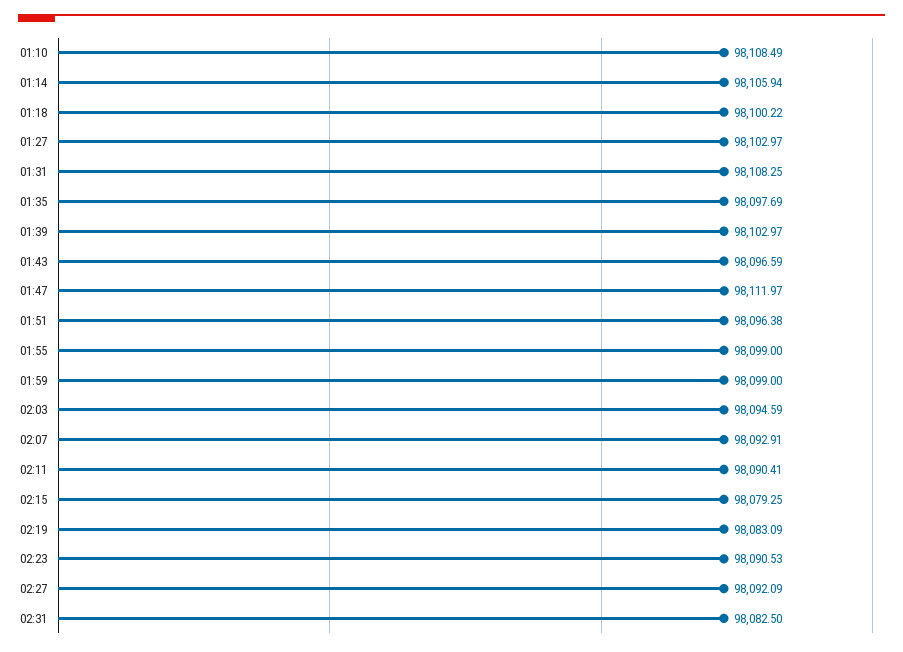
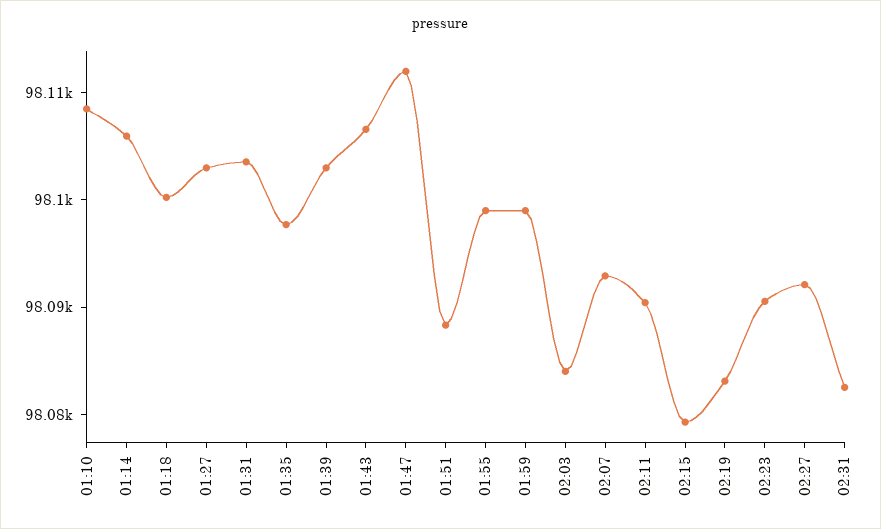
  {
    "01:10": 98108.49,
    "01:14": 98105.94,
    "01:18": 98100.22,
    "01:27": 98102.97,
-   "01:31": 98108.25,
+   "01:31": 98104,
    "01:35": 98097.69,
    "01:39": 98102.97,
-   "01:43": 98096.59,
+   "01:43": 98106,
    "01:47": 98111.97,
-   "01:51": 98096.38,
+   "01:51": 98088,
    "01:55": 98099,
    "01:59": 98099,
-   "02:03": 98094.59,
+   "02:03": 98084,
    "02:07": 98092.91,
    "02:11": 98090.41,
    "02:15": 98079.25,
    "02:19": 98083.09,
    "02:23": 98090.53,
    "02:27": 98092.09,
    "02:31": 98082.5
  }

